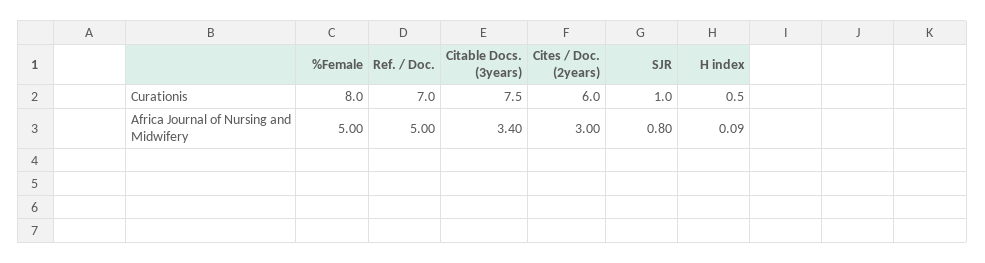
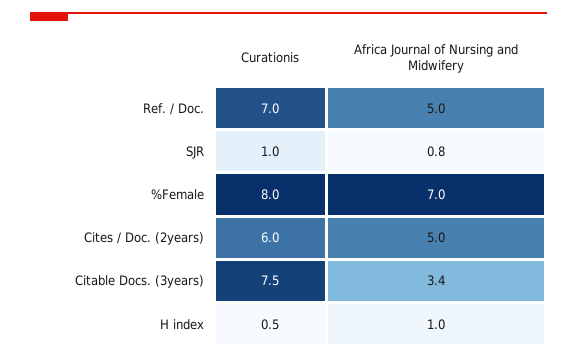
  {
    "%Female": {
      "Curationis": 8,
-     "Africa Journal of Nursing and Midwifery": 5
+     "Africa Journal of Nursing and Midwifery": 7
    },
    "Ref. / Doc.": {
      "Curationis": 7,
      "Africa Journal of Nursing and Midwifery": 5
    },
    "Citable Docs. (3years)": {
      "Curationis": 7.5,
      "Africa Journal of Nursing and Midwifery": 3.4
    },
    "Cites / Doc. (2years)": {
      "Curationis": 6,
-     "Africa Journal of Nursing and Midwifery": 3
+     "Africa Journal of Nursing and Midwifery": 5
    },
    "SJR": {
      "Curationis": 1,
      "Africa Journal of Nursing and Midwifery": 0.8
    },
    "H index": {
      "Curationis": 0.5,
-     "Africa Journal of Nursing and Midwifery": 0.09
+     "Africa Journal of Nursing and Midwifery": 1
    }
  }

